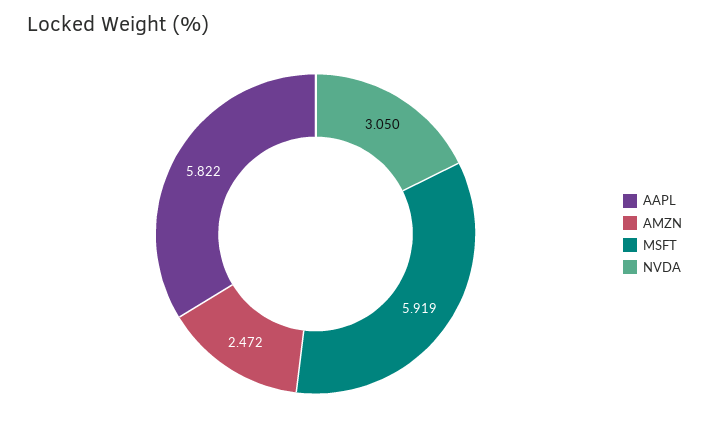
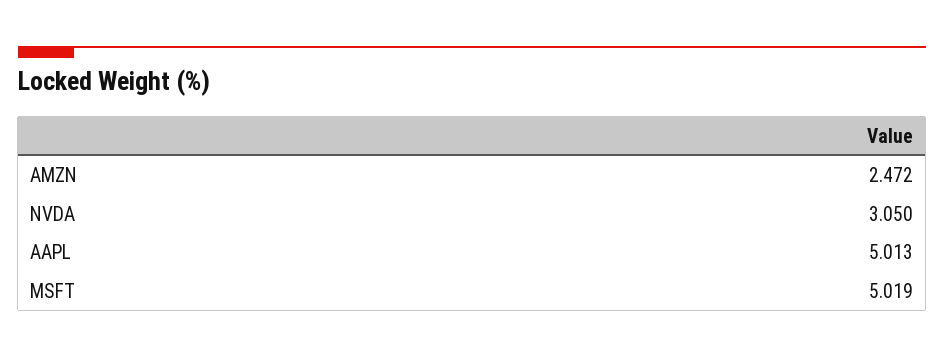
  {
-   "AAPL": 5.822,
+   "AAPL": 5.013,
    "AMZN": 2.472,
-   "MSFT": 5.919,
+   "MSFT": 5.019,
    "NVDA": 3.05
  }

